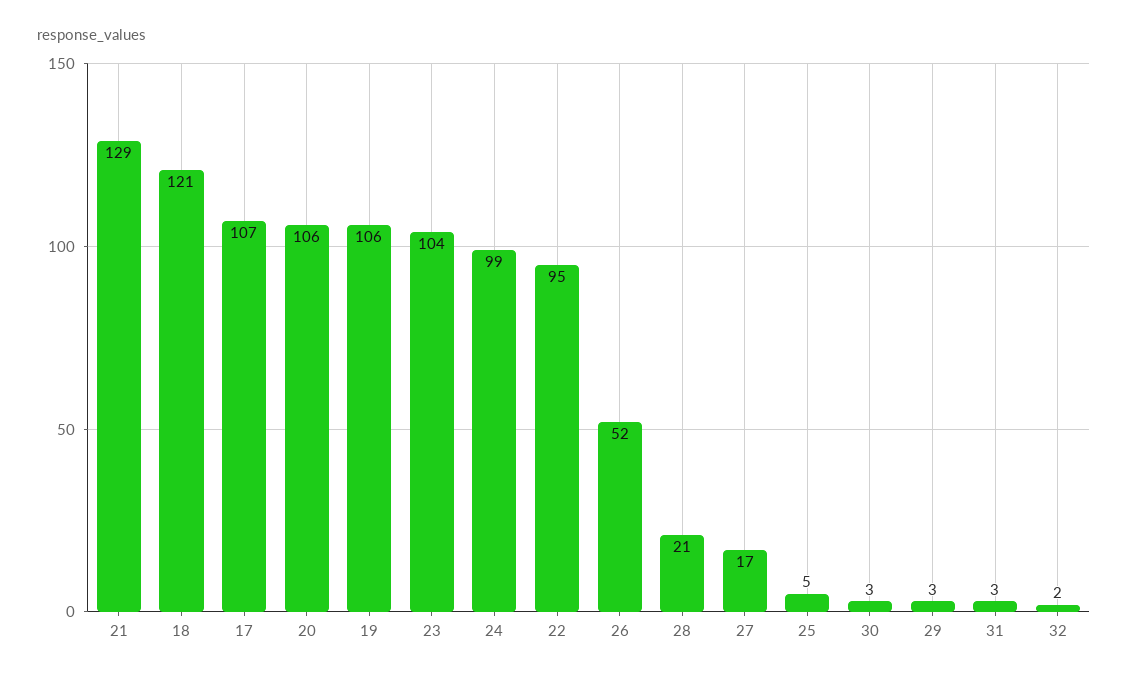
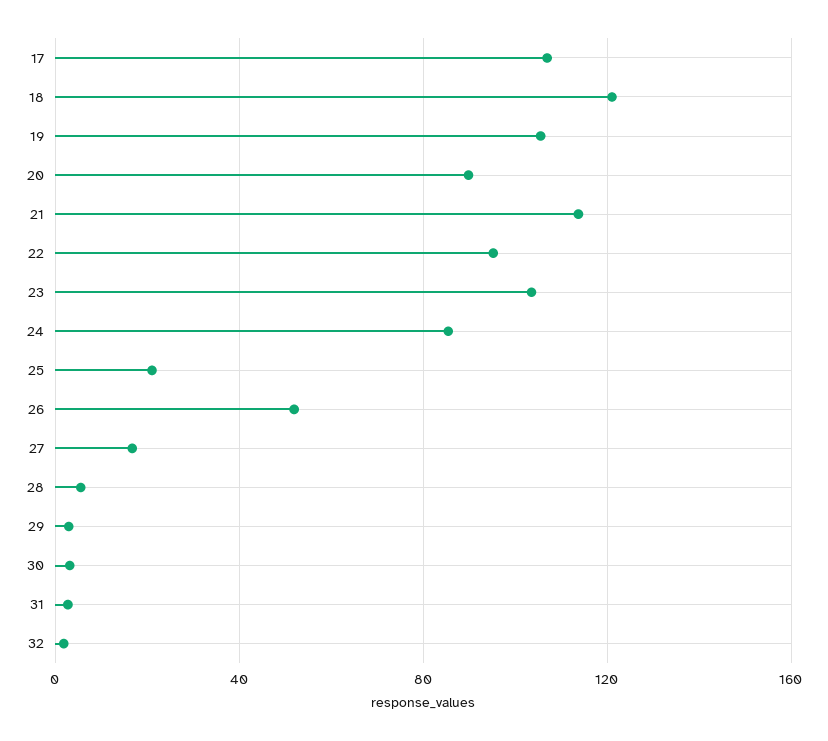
  {
-   "21": 129,
+   "21": 115,
    "18": 121,
    "17": 107,
-   "20": 106,
+   "20": 90,
    "19": 106,
    "23": 104,
-   "24": 99,
+   "24": 85,
    "22": 95,
    "26": 52,
-   "28": 21,
+   "28": 5,
    "27": 17,
-   "25": 5,
+   "25": 20,
    "30": 3,
    "29": 3,
    "31": 3,
    "32": 2
  }

